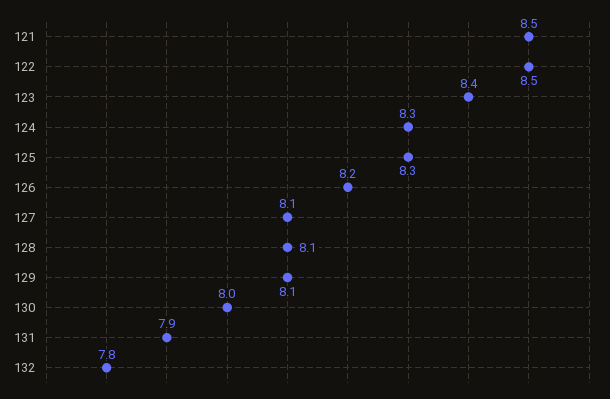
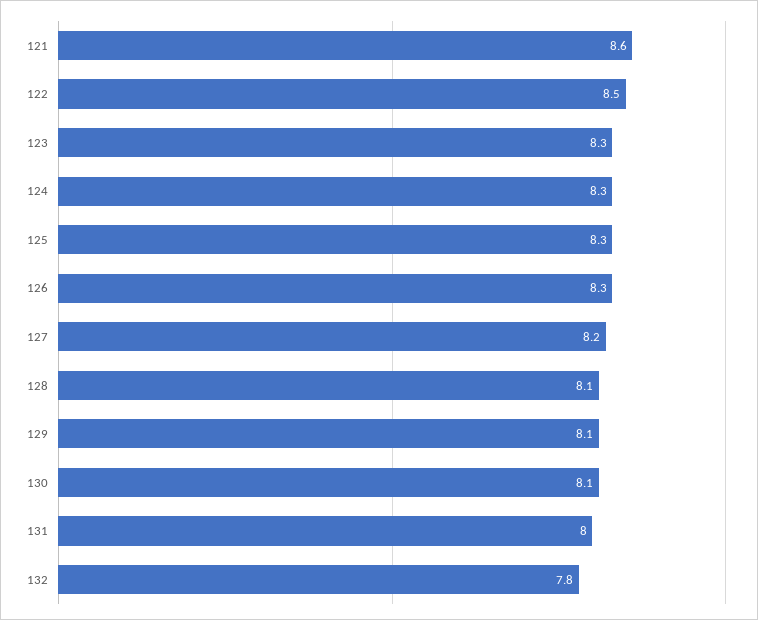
  {
-   "121": 8.5,
+   "121": 8.6,
    "122": 8.5,
-   "123": 8.4,
+   "123": 8.3,
    "124": 8.3,
    "125": 8.3,
-   "126": 8.2,
+   "126": 8.3,
-   "127": 8.1,
+   "127": 8.2,
    "128": 8.1,
    "129": 8.1,
-   "130": 8,
+   "130": 8.1,
-   "131": 7.9,
+   "131": 8,
    "132": 7.8
  }

